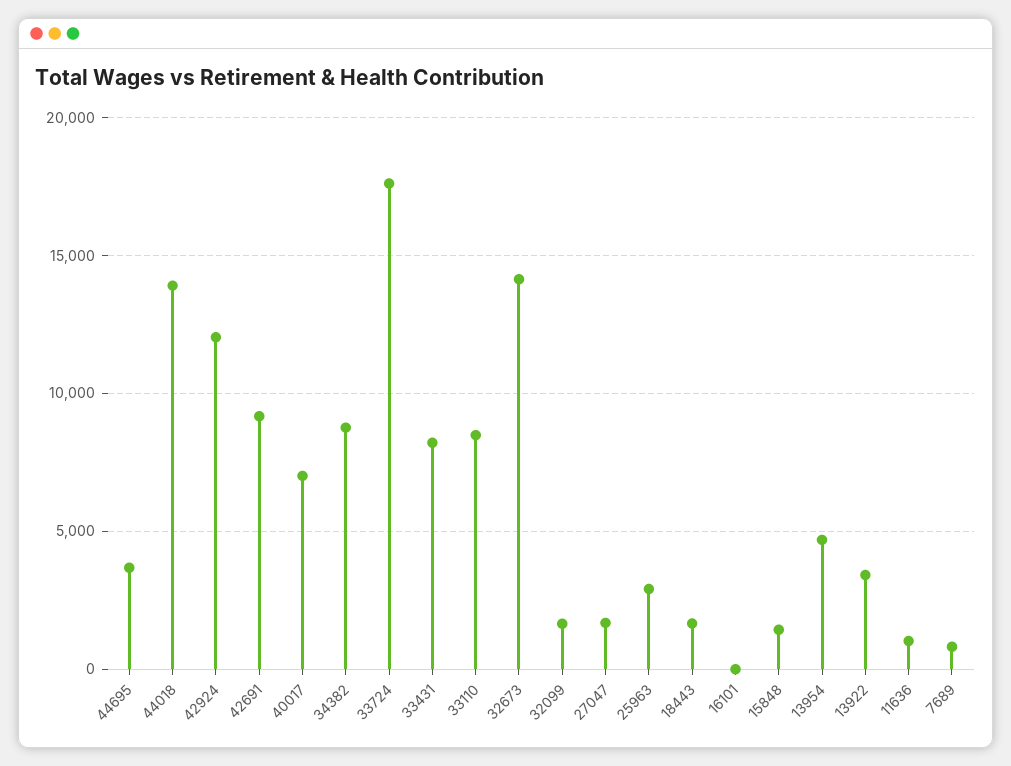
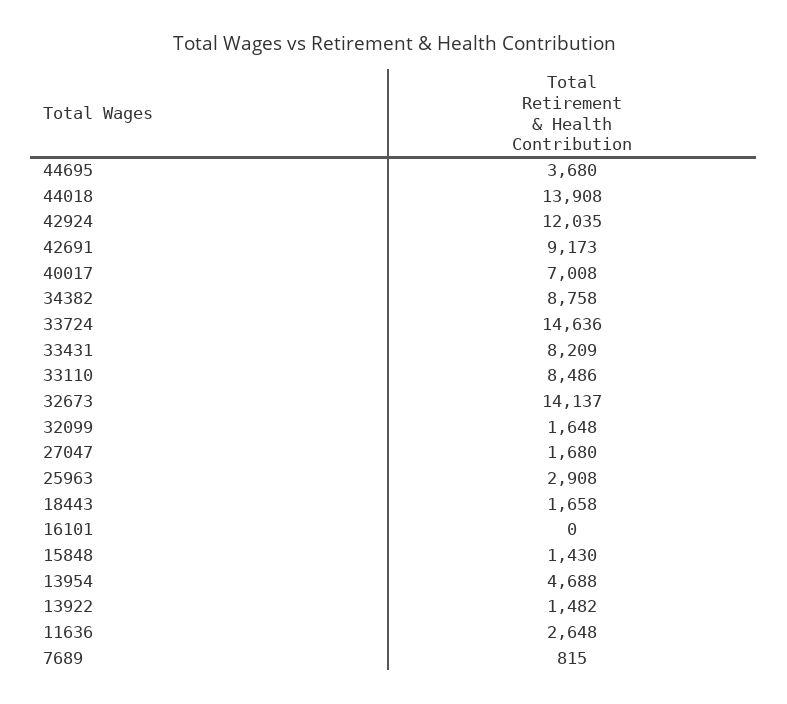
  {
    "44695": 3680,
    "44018": 13908,
    "42924": 12035,
    "42691": 9173,
    "40017": 7008,
    "34382": 8758,
-   "33724": 17500,
+   "33724": 14636,
    "33431": 8209,
    "33110": 8486,
    "32673": 14137,
    "32099": 1648,
    "27047": 1680,
    "25963": 2908,
    "18443": 1658,
    "16101": 0,
    "15848": 1430,
    "13954": 4688,
-   "13922": 3500,
+   "13922": 1482,
-   "11636": 1000,
+   "11636": 2648,
    "7689": 815
  }

